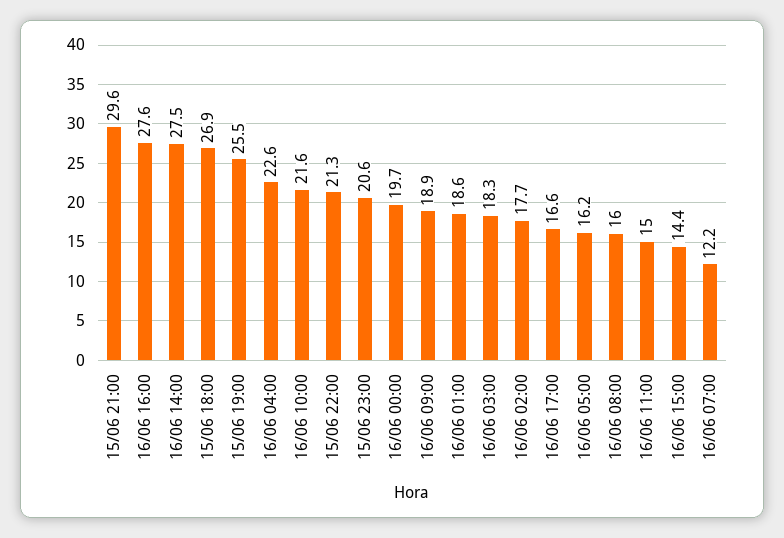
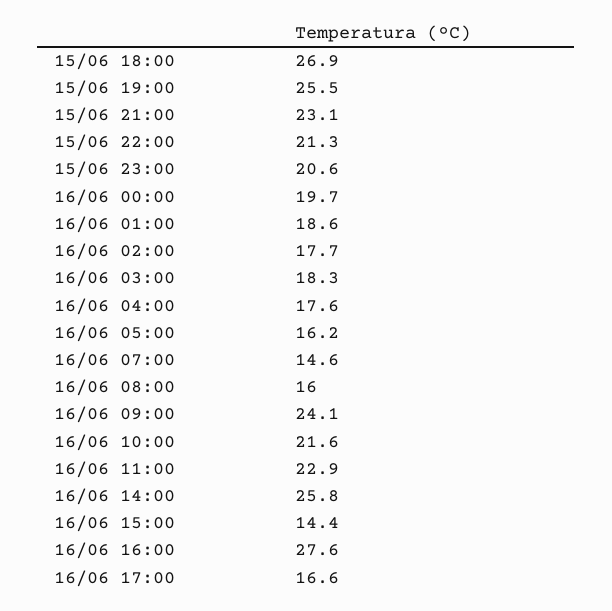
  {
-   "15/06 21:00": 29.6,
+   "15/06 21:00": 23.1,
    "16/06 16:00": 27.6,
-   "16/06 14:00": 27.5,
+   "16/06 14:00": 25.8,
    "15/06 18:00": 26.9,
    "15/06 19:00": 25.5,
-   "16/06 04:00": 22.6,
+   "16/06 04:00": 17.6,
    "16/06 10:00": 21.6,
    "15/06 22:00": 21.3,
    "15/06 23:00": 20.6,
    "16/06 00:00": 19.7,
-   "16/06 09:00": 18.9,
+   "16/06 09:00": 24.1,
    "16/06 01:00": 18.6,
    "16/06 03:00": 18.3,
    "16/06 02:00": 17.7,
    "16/06 17:00": 16.6,
    "16/06 05:00": 16.2,
    "16/06 08:00": 16,
-   "16/06 11:00": 15,
+   "16/06 11:00": 22.9,
    "16/06 15:00": 14.4,
-   "16/06 07:00": 12.2
+   "16/06 07:00": 14.6
  }

